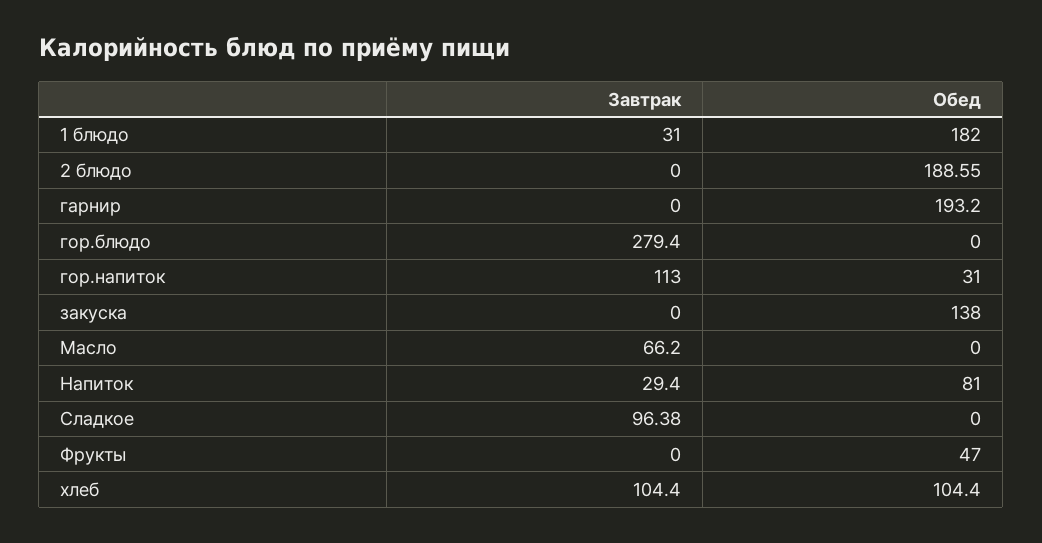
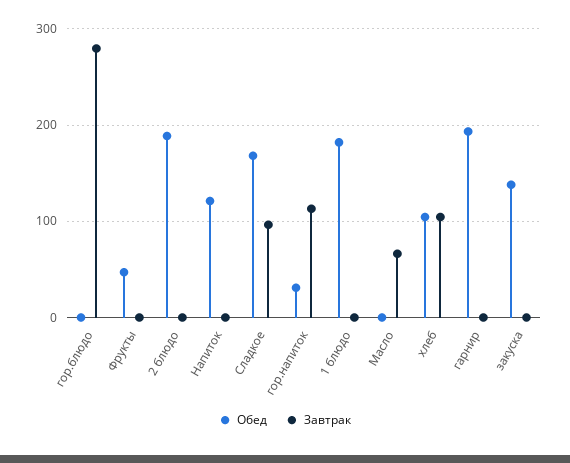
  {
    "Завтрак": {
-     "1 блюдо": 31,
+     "1 блюдо": 0,
      "2 блюдо": 0,
      "гарнир": 0,
      "гор.блюдо": 279.4,
      "гор.напиток": 113,
      "закуска": 0,
      "Масло": 66.2,
-     "Напиток": 29.4,
+     "Напиток": 0,
      "Сладкое": 96.38,
      "Фрукты": 0,
      "хлеб": 104.4
    },
    "Обед": {
      "1 блюдо": 182,
      "2 блюдо": 188.55,
      "гарнир": 193.2,
      "гор.блюдо": 0,
      "гор.напиток": 31,
      "закуска": 138,
      "Масло": 0,
-     "Напиток": 81,
+     "Напиток": 120,
-     "Сладкое": 0,
+     "Сладкое": 170,
      "Фрукты": 47,
      "хлеб": 104.4
    }
  }

